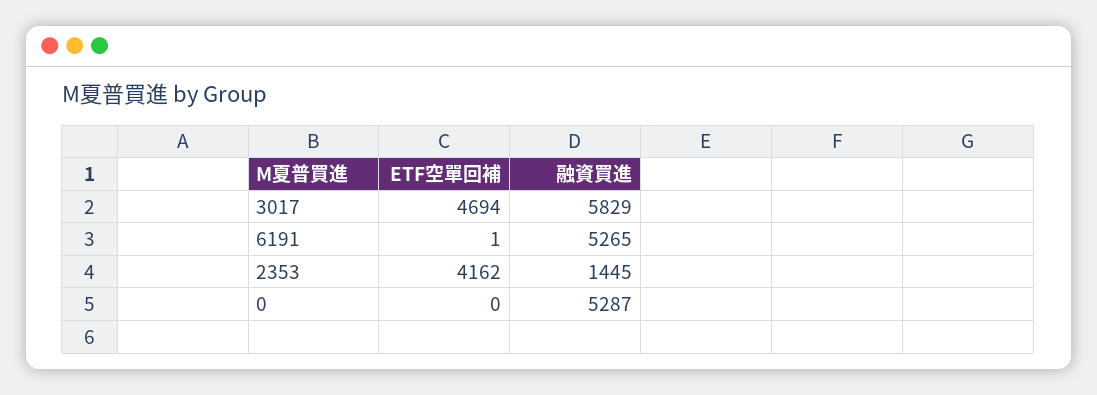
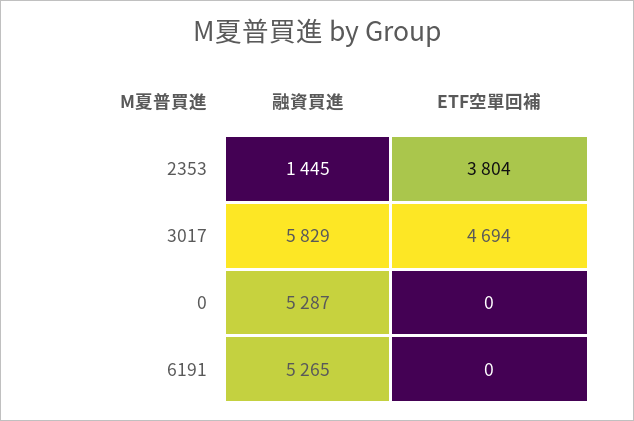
  {
    "ETF空單回補": {
      "3017": 4694,
-     "6191": 1,
+     "6191": 0,
-     "2353": 4162,
+     "2353": 3804,
      "0": 0
    },
    "融資買進": {
      "3017": 5829,
      "6191": 5265,
      "2353": 1445,
      "0": 5287
    }
  }

